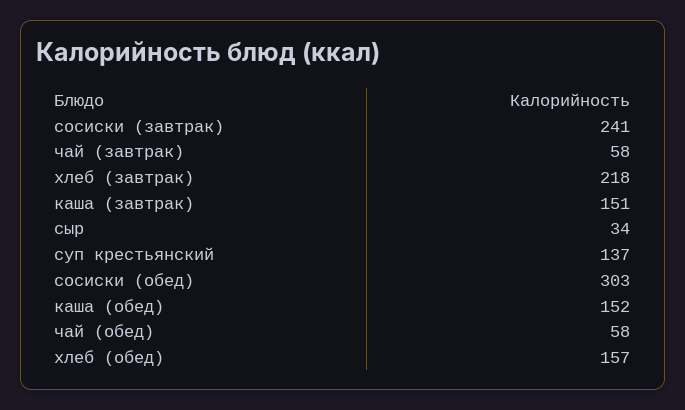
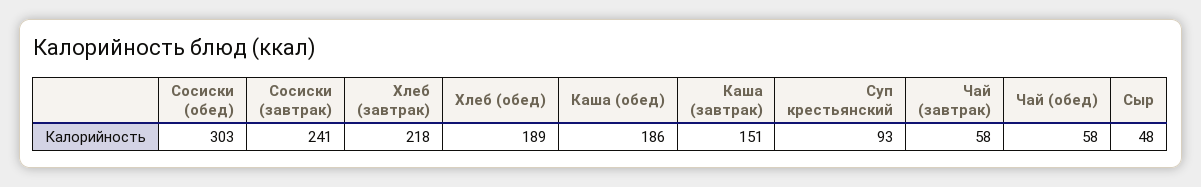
  {
    "сосиски (завтрак)": 241,
    "чай (завтрак)": 58,
    "хлеб (завтрак)": 218,
    "каша (завтрак)": 151,
-   "сыр": 34,
+   "сыр": 48,
-   "суп крестьянский": 137,
+   "суп крестьянский": 93,
    "сосиски (обед)": 303,
-   "каша (обед)": 152,
+   "каша (обед)": 186,
    "чай (обед)": 58,
-   "хлеб (обед)": 157
+   "хлеб (обед)": 189
  }

